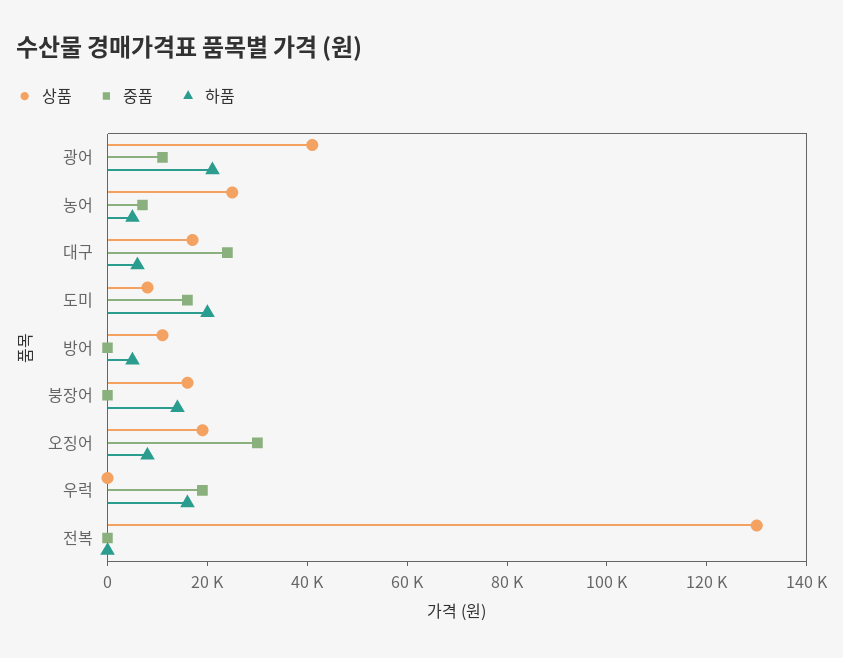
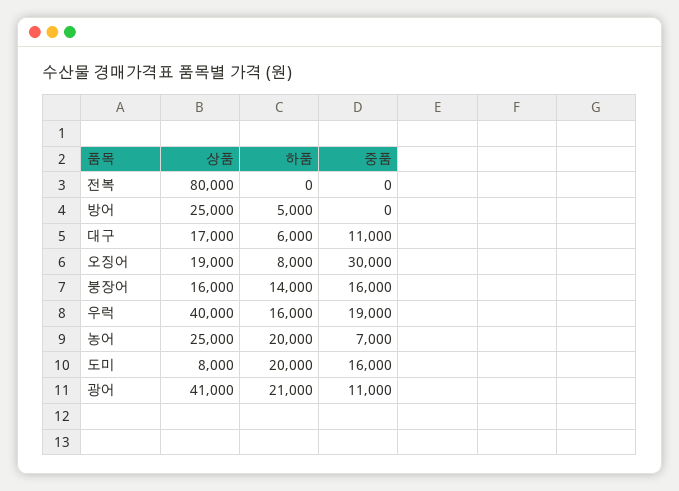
  {
    "상품": {
      "광어": 41000,
      "농어": 25000,
      "대구": 17000,
      "도미": 8000,
-     "방어": 10000,
+     "방어": 25000,
      "붕장어": 16000,
      "오징어": 19000,
-     "우럭": 0,
+     "우럭": 40000,
-     "전복": 130000
+     "전복": 80000
    },
    "중품": {
      "광어": 11000,
      "농어": 7000,
-     "대구": 25000,
+     "대구": 11000,
      "도미": 16000,
      "방어": 0,
-     "붕장어": 0,
+     "붕장어": 16000,
      "오징어": 30000,
      "우럭": 19000,
      "전복": 0
    },
    "하품": {
      "광어": 21000,
-     "농어": 5000,
+     "농어": 20000,
      "대구": 6000,
      "도미": 20000,
      "방어": 5000,
      "붕장어": 14000,
      "오징어": 8000,
      "우럭": 16000,
      "전복": 0
    }
  }

